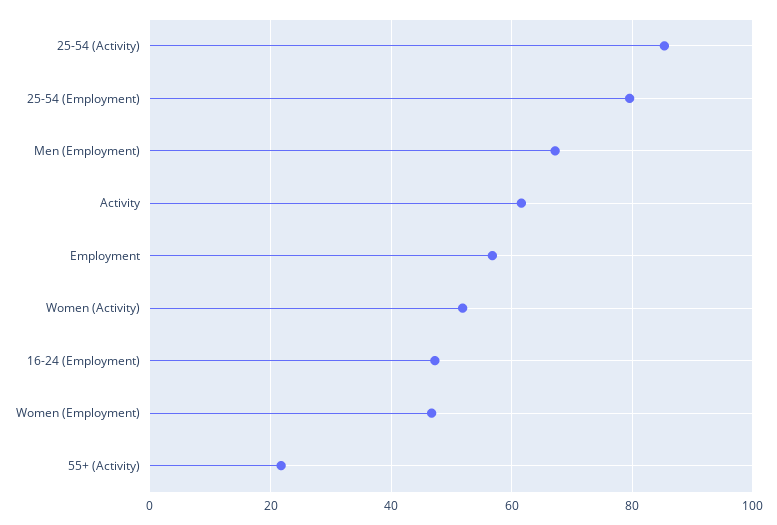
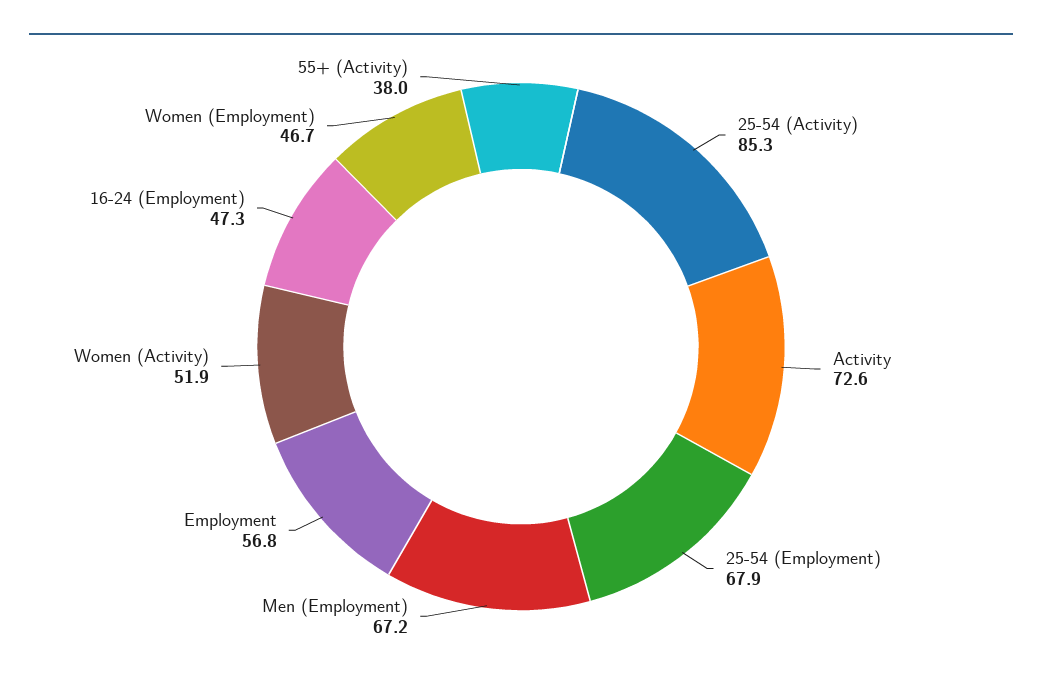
  {
    "25-54 (Activity)": 85.3,
-   "25-54 (Employment)": 80,
+   "25-54 (Employment)": 67.9,
    "Men (Employment)": 67.2,
-   "Activity": 62,
+   "Activity": 72.6,
    "Employment": 56.8,
    "Women (Activity)": 51.9,
    "16-24 (Employment)": 47.3,
    "Women (Employment)": 46.7,
-   "55+ (Activity)": 22
+   "55+ (Activity)": 38
  }

